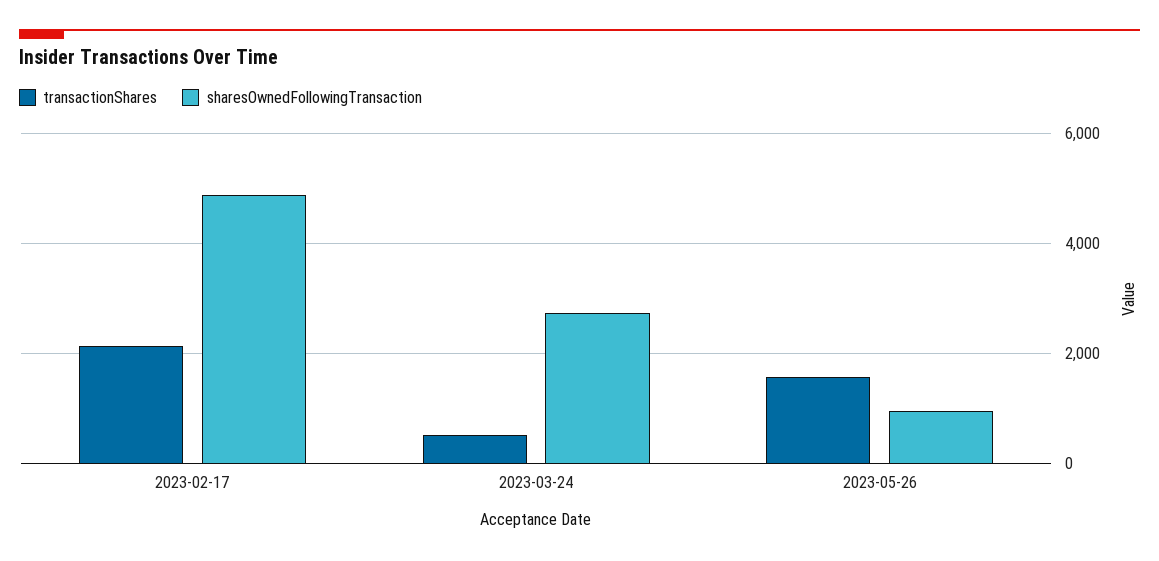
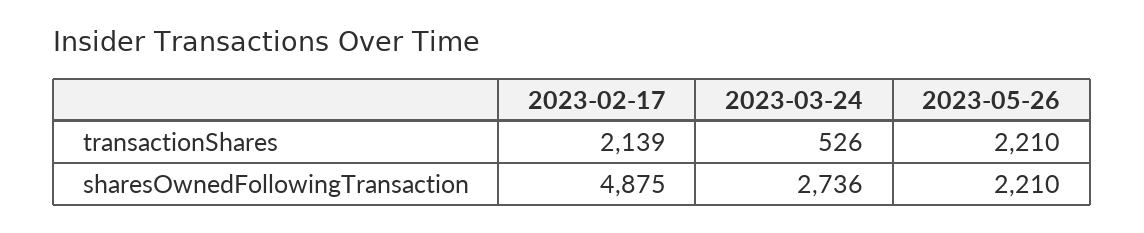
  {
    "transactionShares": {
      "2023-02-17": 2139,
      "2023-03-24": 526,
-     "2023-05-26": 1600
+     "2023-05-26": 2210
    },
    "sharesOwnedFollowingTransaction": {
      "2023-02-17": 4875,
      "2023-03-24": 2736,
-     "2023-05-26": 1000
+     "2023-05-26": 2210
    }
  }

